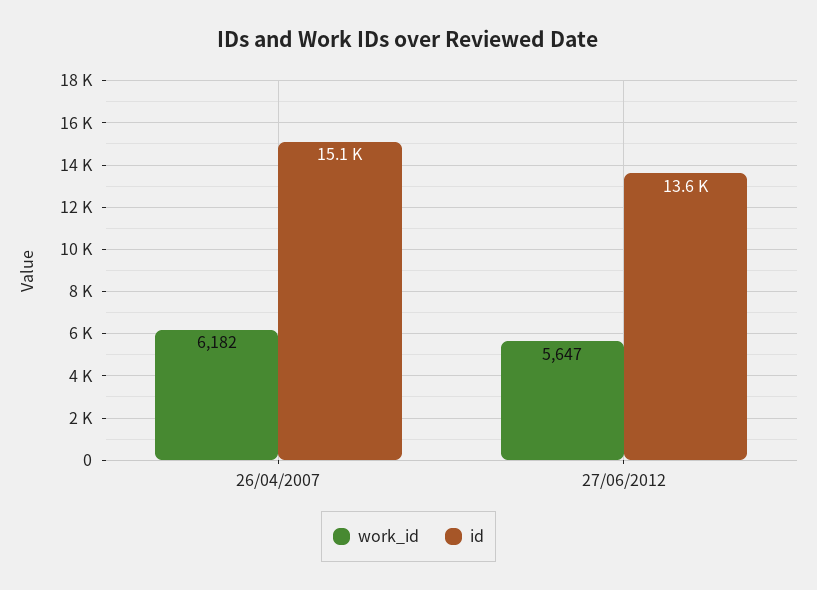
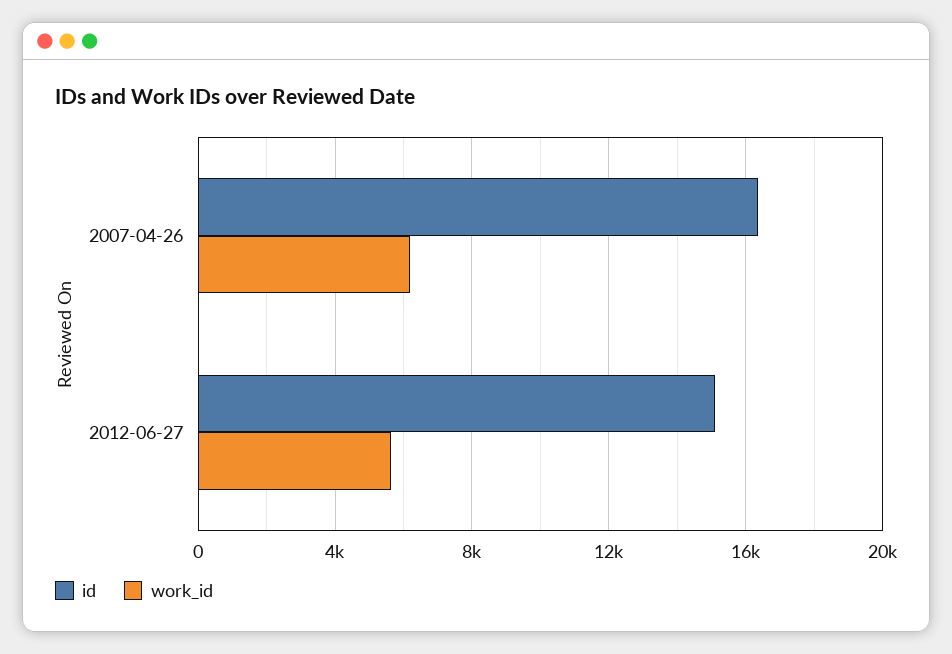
  {
    "work_id": {
      "26/04/2007": 6182,
      "27/06/2012": 5647
    },
    "id": {
-     "26/04/2007": 15100,
+     "26/04/2007": 16500,
-     "27/06/2012": 13600
+     "27/06/2012": 15000
    }
  }

